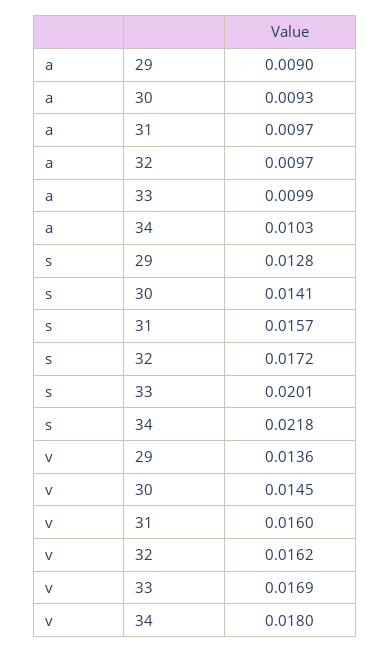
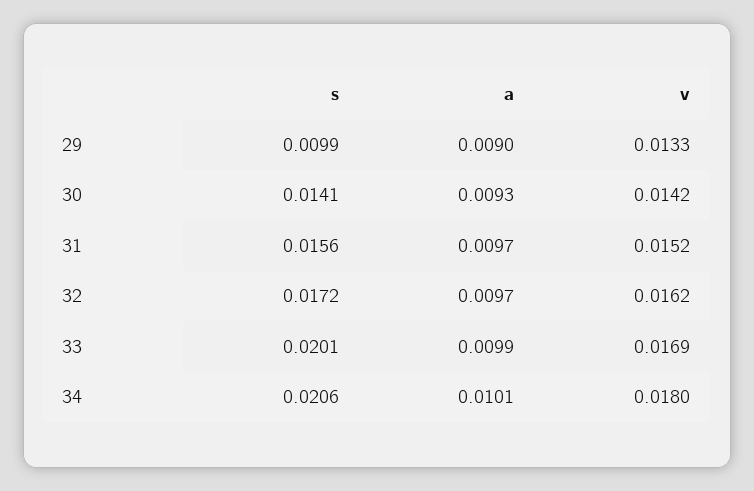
  {
    "a": {
      "29": 0.009,
      "30": 0.0093,
      "31": 0.0097,
      "32": 0.0097,
      "33": 0.0099,
-     "34": 0.0103
+     "34": 0.0101
    },
    "s": {
-     "29": 0.0128,
+     "29": 0.0099,
      "30": 0.0141,
-     "31": 0.0157,
+     "31": 0.0156,
      "32": 0.0172,
      "33": 0.0201,
-     "34": 0.0218
+     "34": 0.0206
    },
    "v": {
-     "29": 0.0136,
+     "29": 0.0133,
-     "30": 0.0145,
+     "30": 0.0142,
-     "31": 0.016,
+     "31": 0.0152,
      "32": 0.0162,
      "33": 0.0169,
      "34": 0.018
    }
  }

